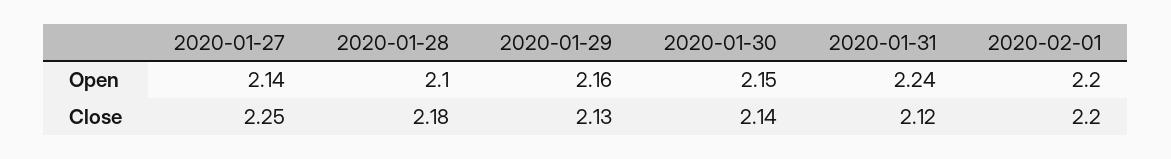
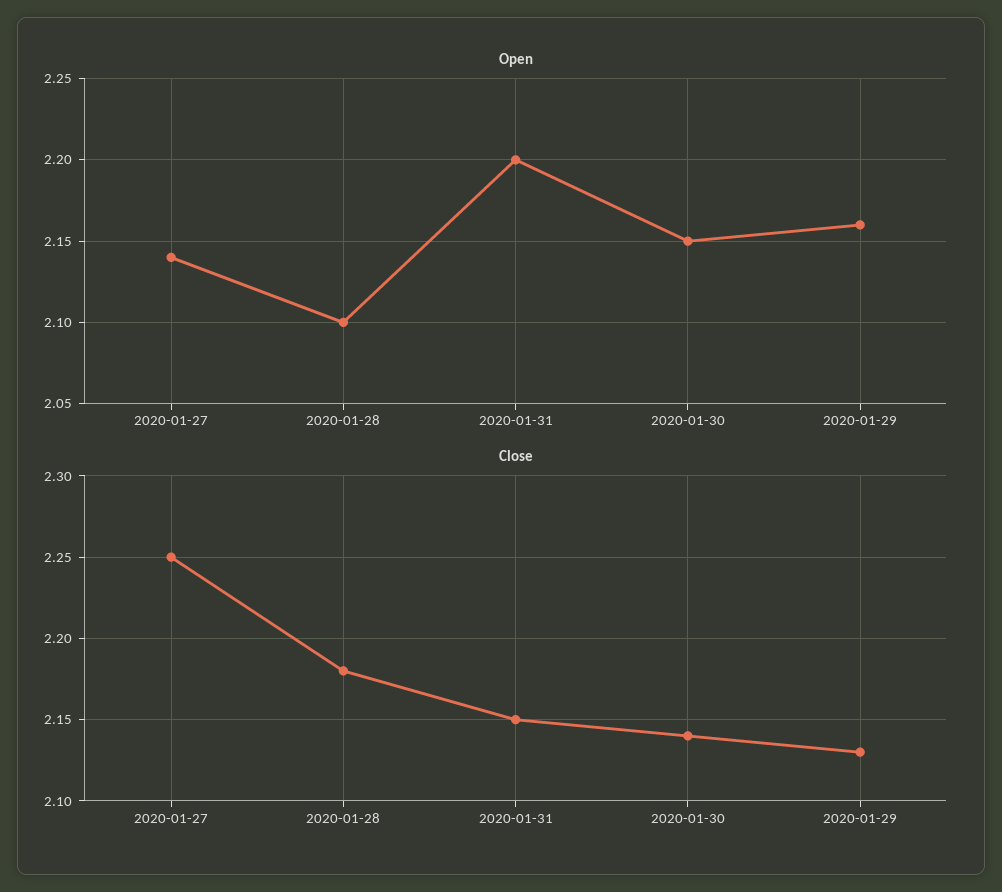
  {
    "Open": {
      "2020-01-27": 2.14,
      "2020-01-28": 2.1,
      "2020-01-29": 2.16,
      "2020-01-30": 2.15,
-     "2020-01-31": 2.24,
+     "2020-01-31": 2.2
-     "2020-02-01": 2.2
    },
    "Close": {
      "2020-01-27": 2.25,
      "2020-01-28": 2.18,
      "2020-01-29": 2.13,
      "2020-01-30": 2.14,
-     "2020-01-31": 2.12,
+     "2020-01-31": 2.15
-     "2020-02-01": 2.2
    }
  }

